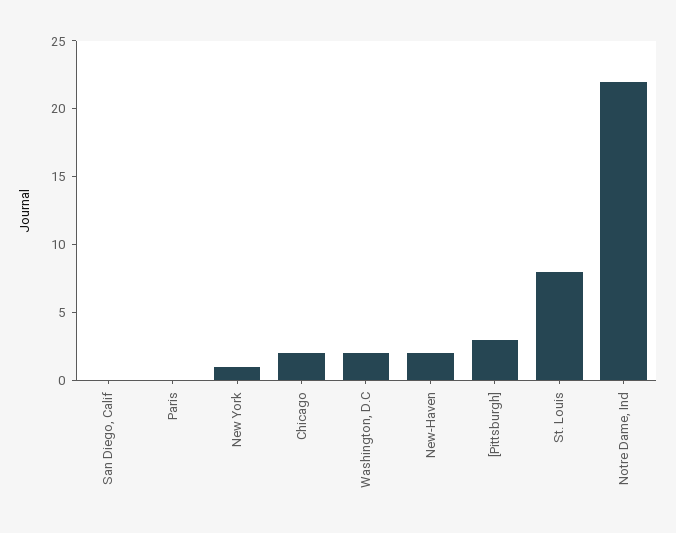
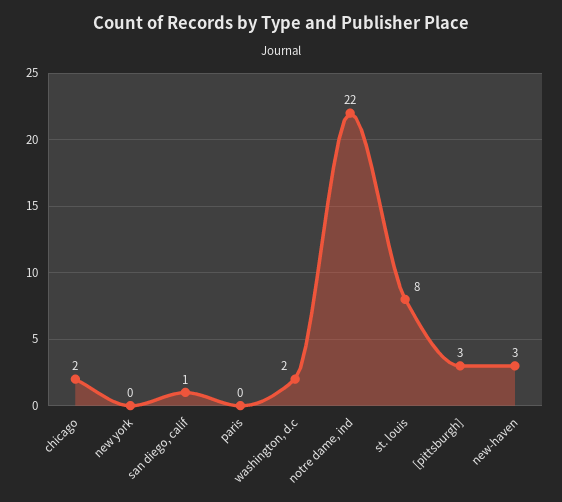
  {
-   "San Diego, Calif": 0,
+   "San Diego, Calif": 1,
    "Paris": 0,
-   "New York": 1,
+   "New York": 0,
    "Chicago": 2,
    "Washington, D.C": 2,
-   "New-Haven": 2,
+   "New-Haven": 3,
    "[Pittsburgh]": 3,
    "St. Louis": 8,
    "Notre Dame, Ind": 22
  }

